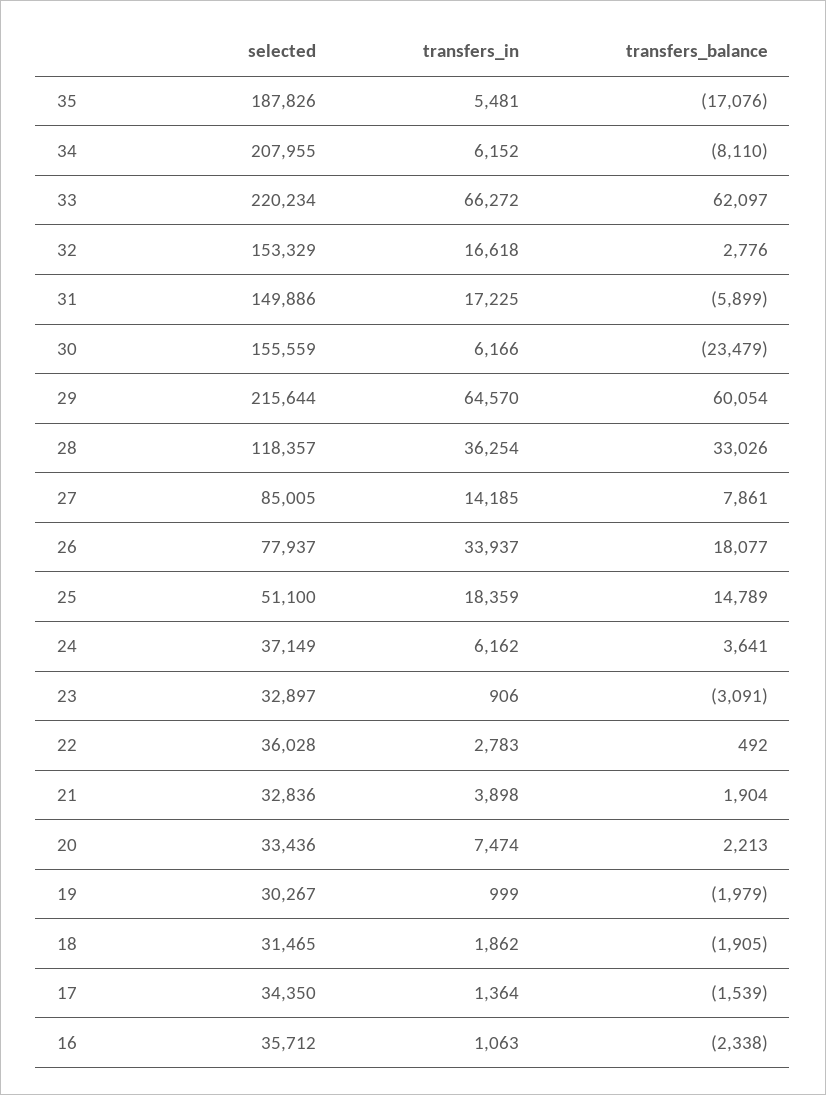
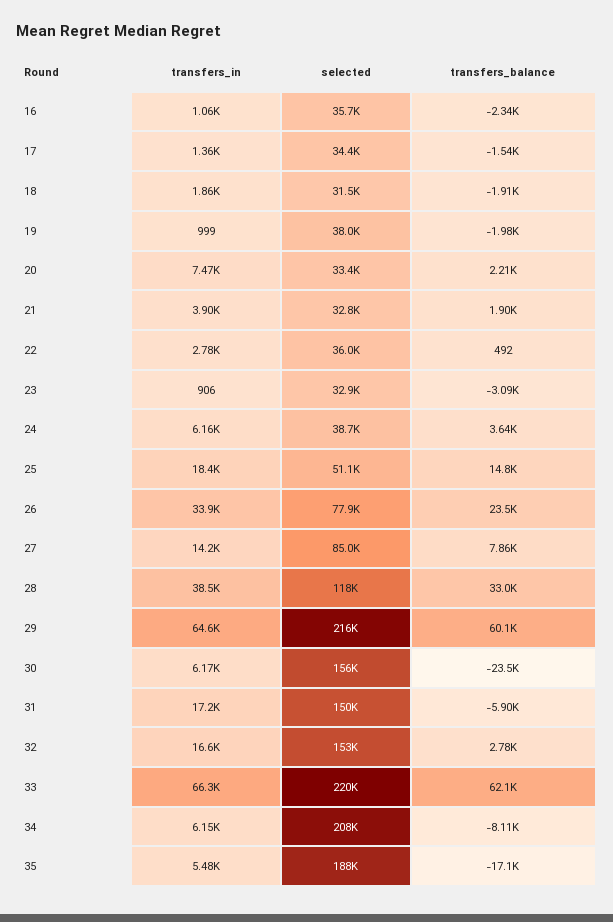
  {
    "selected": {
      "35": 187826,
      "34": 207955,
      "33": 220234,
      "32": 153329,
      "31": 149886,
      "30": 155559,
      "29": 215644,
      "28": 118357,
      "27": 85005,
      "26": 77937,
      "25": 51100,
-     "24": 37149,
+     "24": 38700,
      "23": 32897,
      "22": 36028,
      "21": 32836,
      "20": 33436,
-     "19": 30267,
+     "19": 38000,
      "18": 31465,
      "17": 34350,
      "16": 35712
    },
    "transfers_in": {
      "35": 5481,
      "34": 6152,
      "33": 66272,
      "32": 16618,
      "31": 17225,
      "30": 6166,
      "29": 64570,
-     "28": 36254,
+     "28": 38500,
      "27": 14185,
      "26": 33937,
      "25": 18359,
      "24": 6162,
      "23": 906,
      "22": 2783,
      "21": 3898,
      "20": 7474,
      "19": 999,
      "18": 1862,
      "17": 1364,
      "16": 1063
    },
    "transfers_balance": {
      "35": -17076,
      "34": -8110,
      "33": 62097,
      "32": 2776,
      "31": -5899,
      "30": -23479,
      "29": 60054,
      "28": 33026,
      "27": 7861,
-     "26": 18077,
+     "26": 23500,
      "25": 14789,
      "24": 3641,
      "23": -3091,
      "22": 492,
      "21": 1904,
      "20": 2213,
      "19": -1979,
      "18": -1905,
      "17": -1539,
      "16": -2338
    }
  }

